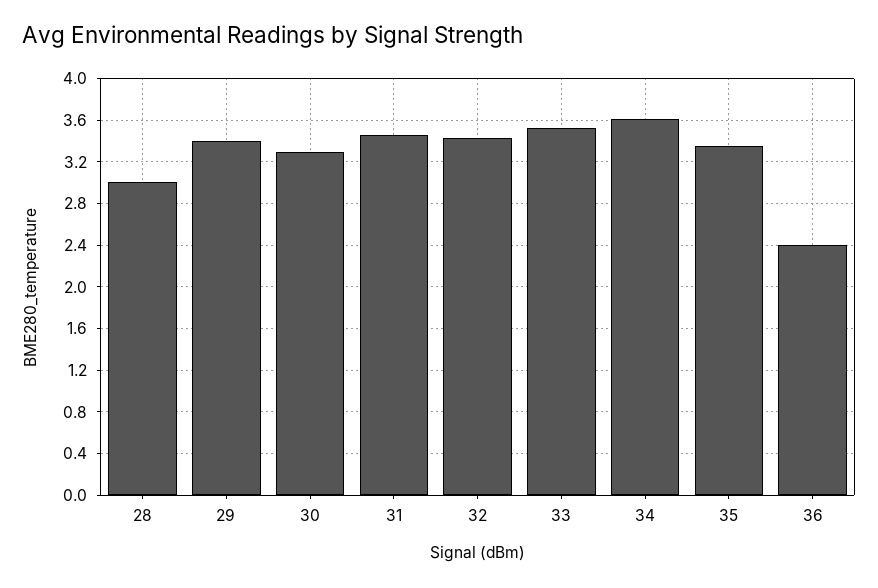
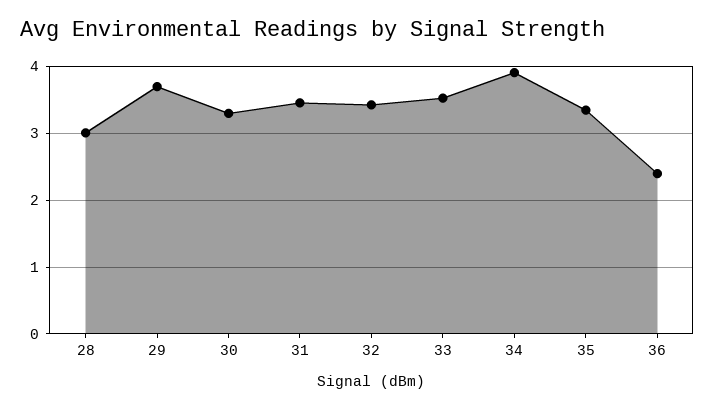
  {
    "28": 3,
-   "29": 3.4,
+   "29": 3.7,
    "30": 3.3,
    "31": 3.5,
    "32": 3.4,
    "33": 3.5,
-   "34": 3.6,
+   "34": 3.9,
    "35": 3.4,
    "36": 2.4
  }

